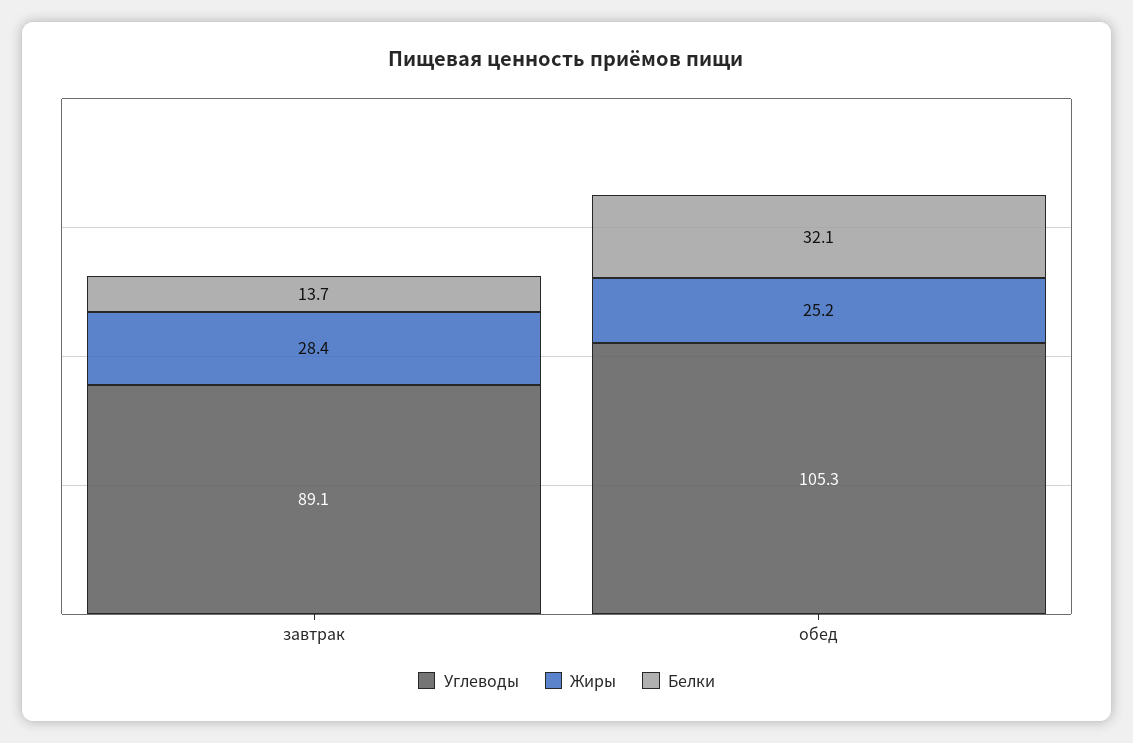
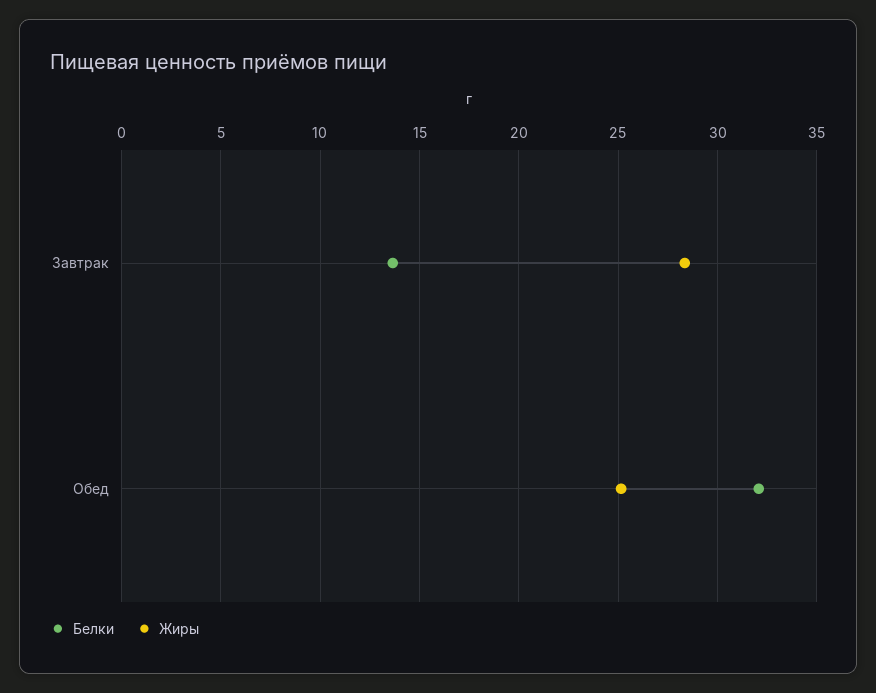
  {
-   "Углеводы": {
-     "завтрак": 89.1,
-     "обед": 105.3
-   },
    "Жиры": {
      "завтрак": 28.4,
      "обед": 25.2
    },
    "Белки": {
      "завтрак": 13.7,
      "обед": 32.1
    }
  }

